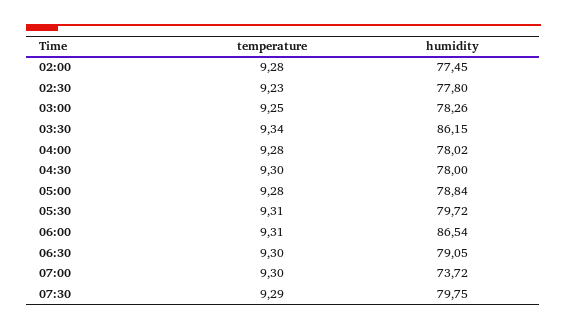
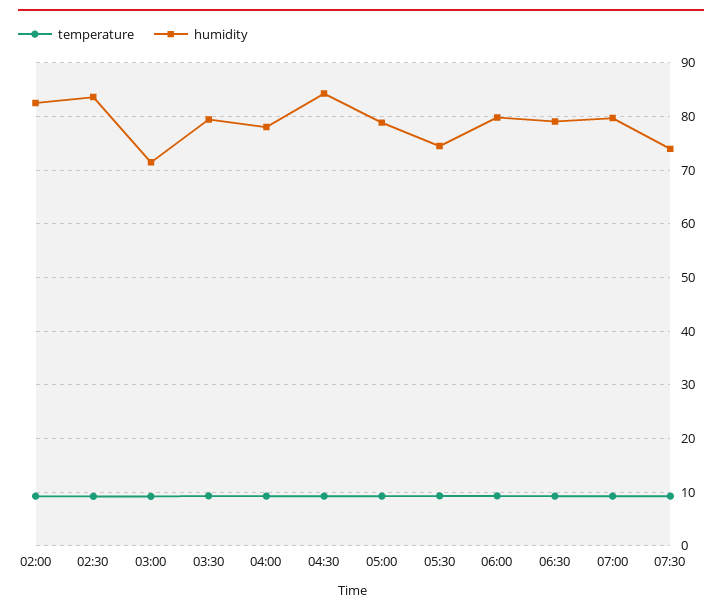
  {
    "temperature": {
      "02:00": 9.28,
      "02:30": 9.23,
      "03:00": 9.25,
      "03:30": 9.34,
      "04:00": 9.28,
      "04:30": 9.3,
      "05:00": 9.28,
      "05:30": 9.31,
      "06:00": 9.31,
      "06:30": 9.3,
      "07:00": 9.3,
      "07:30": 9.29
    },
    "humidity": {
-     "02:00": 77.45,
+     "02:00": 82,
-     "02:30": 77.8,
+     "02:30": 84,
-     "03:00": 78.26,
+     "03:00": 72,
-     "03:30": 86.15,
+     "03:30": 80,
      "04:00": 78.02,
-     "04:30": 78,
+     "04:30": 84,
      "05:00": 78.84,
-     "05:30": 79.72,
+     "05:30": 74,
-     "06:00": 86.54,
+     "06:00": 80,
      "06:30": 79.05,
-     "07:00": 73.72,
+     "07:00": 80,
-     "07:30": 79.75
+     "07:30": 74
    }
  }

